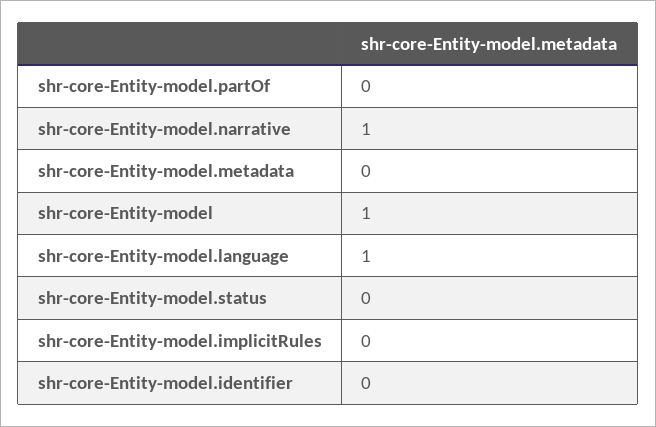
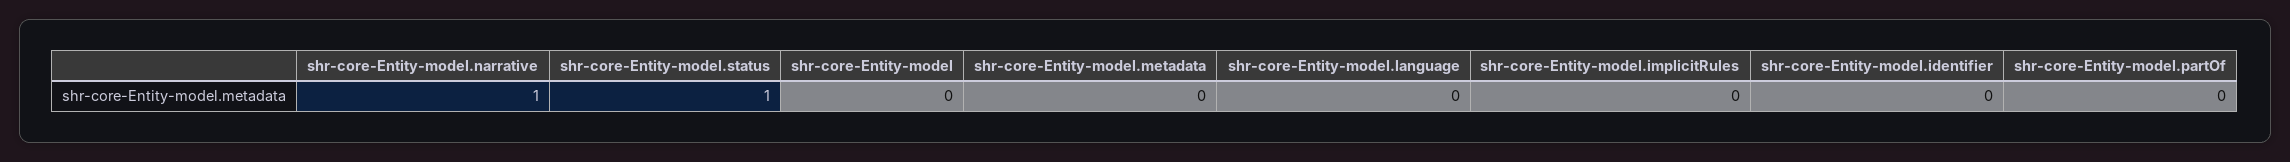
  {
    "shr-core-Entity-model.partOf": 0,
    "shr-core-Entity-model.narrative": 1,
    "shr-core-Entity-model.metadata": 0,
-   "shr-core-Entity-model": 1,
+   "shr-core-Entity-model": 0,
-   "shr-core-Entity-model.language": 1,
+   "shr-core-Entity-model.language": 0,
-   "shr-core-Entity-model.status": 0,
+   "shr-core-Entity-model.status": 1,
    "shr-core-Entity-model.implicitRules": 0,
    "shr-core-Entity-model.identifier": 0
  }

